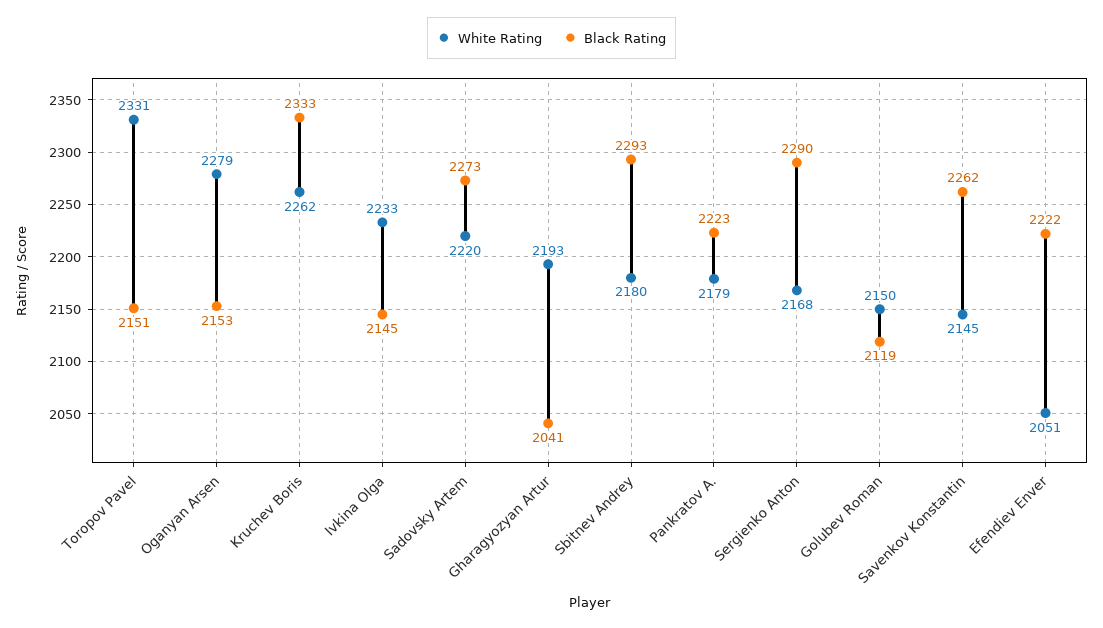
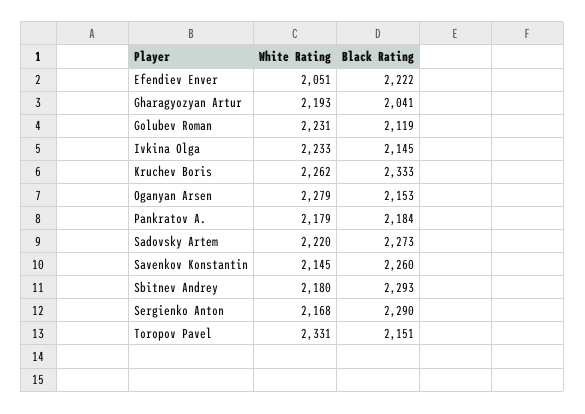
  {
    "White Rating": {
      "Toropov Pavel": 2331,
      "Oganyan Arsen": 2279,
      "Kruchev Boris": 2262,
      "Ivkina Olga": 2233,
      "Sadovsky Artem": 2220,
      "Gharagyozyan Artur": 2193,
      "Sbitnev Andrey": 2180,
      "Pankratov A.": 2179,
      "Sergienko Anton": 2168,
-     "Golubev Roman": 2150,
+     "Golubev Roman": 2231,
      "Savenkov Konstantin": 2145,
      "Efendiev Enver": 2051
    },
    "Black Rating": {
      "Toropov Pavel": 2151,
      "Oganyan Arsen": 2153,
      "Kruchev Boris": 2333,
      "Ivkina Olga": 2145,
      "Sadovsky Artem": 2273,
      "Gharagyozyan Artur": 2041,
      "Sbitnev Andrey": 2293,
-     "Pankratov A.": 2223,
+     "Pankratov A.": 2184,
      "Sergienko Anton": 2290,
      "Golubev Roman": 2119,
-     "Savenkov Konstantin": 2262,
+     "Savenkov Konstantin": 2260,
      "Efendiev Enver": 2222
    }
  }

